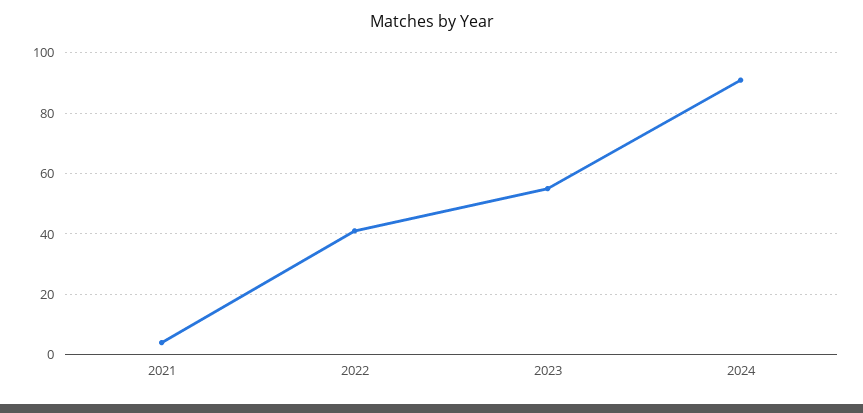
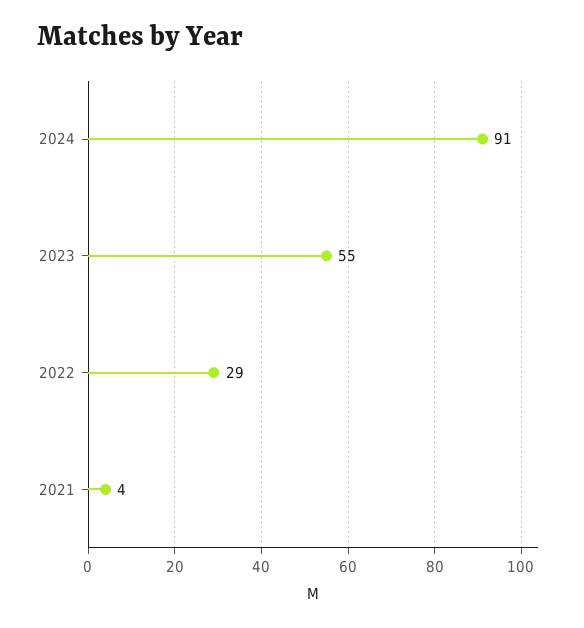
  {
    "2021": 4,
-   "2022": 40,
+   "2022": 29,
    "2023": 55,
    "2024": 91
  }

